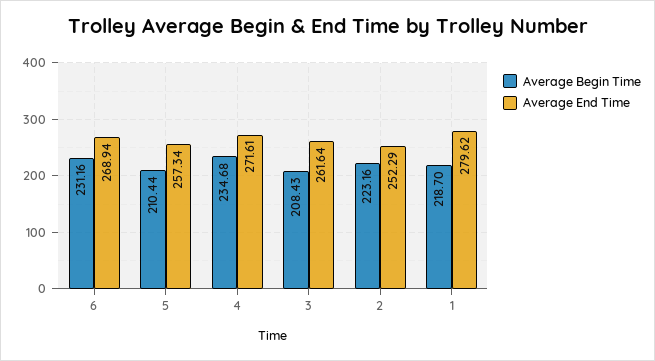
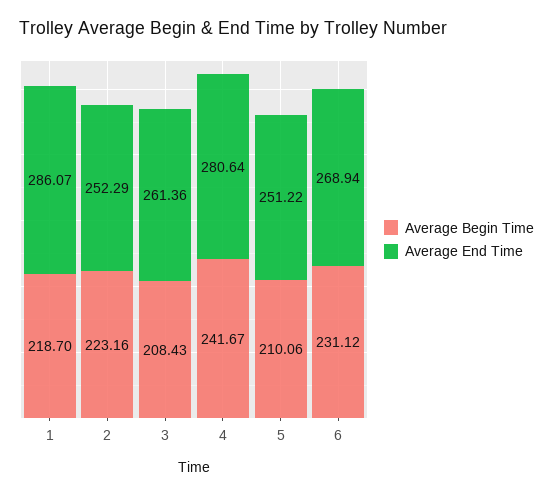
  {
    "Average Begin Time": {
-     "6": 231.16,
+     "6": 231.12,
-     "5": 210.44,
+     "5": 210.06,
-     "4": 234.68,
+     "4": 241.67,
      "3": 208.43,
      "2": 223.16,
      "1": 218.7
    },
    "Average End Time": {
      "6": 268.94,
-     "5": 257.34,
+     "5": 251.22,
-     "4": 271.61,
+     "4": 280.64,
-     "3": 261.64,
+     "3": 261.36,
      "2": 252.29,
-     "1": 279.62
+     "1": 286.07
    }
  }

